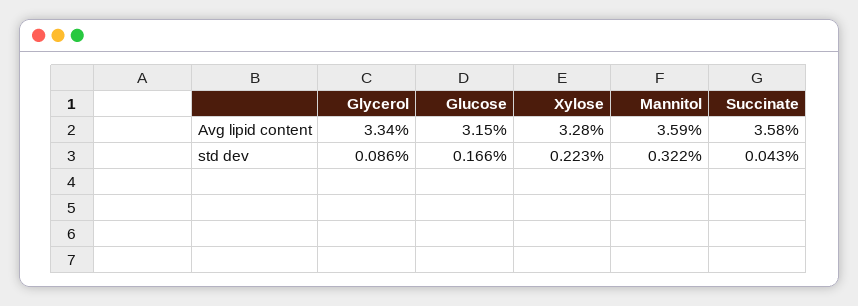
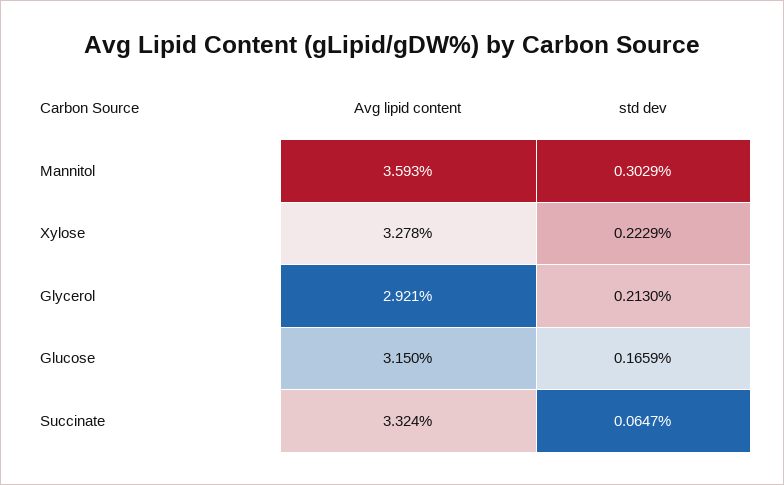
  {
    "Glycerol": {
-     "Avg lipid content": 3.34,
+     "Avg lipid content": 2.921,
-     "std dev": 0.086
+     "std dev": 0.213
    },
    "Glucose": {
      "Avg lipid content": 3.15,
      "std dev": 0.1659
    },
    "Xylose": {
      "Avg lipid content": 3.278,
      "std dev": 0.2229
    },
    "Mannitol": {
      "Avg lipid content": 3.593,
-     "std dev": 0.322
+     "std dev": 0.3029
    },
    "Succinate": {
-     "Avg lipid content": 3.58,
+     "Avg lipid content": 3.324,
-     "std dev": 0.043
+     "std dev": 0.0647
    }
  }

